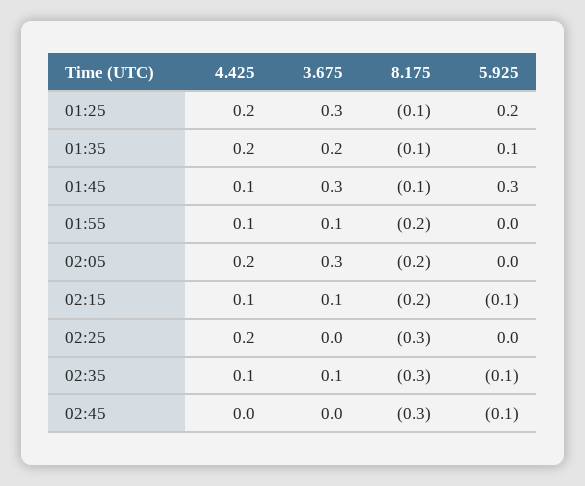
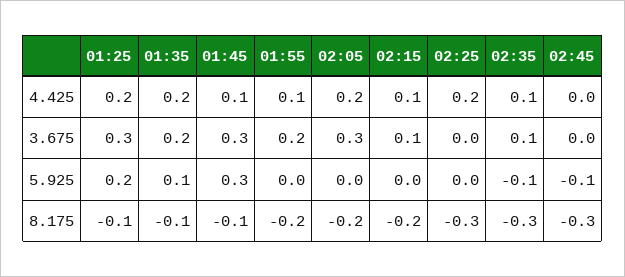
  {
    "4.425": {
      "01:25": 0.2,
      "01:35": 0.2,
      "01:45": 0.1,
      "01:55": 0.1,
      "02:05": 0.2,
      "02:15": 0.1,
      "02:25": 0.2,
      "02:35": 0.1,
      "02:45": 0
    },
    "3.675": {
      "01:25": 0.3,
      "01:35": 0.2,
      "01:45": 0.3,
-     "01:55": 0.1,
+     "01:55": 0.2,
      "02:05": 0.3,
      "02:15": 0.1,
      "02:25": 0,
      "02:35": 0.1,
      "02:45": 0
    },
    "8.175": {
      "01:25": -0.1,
      "01:35": -0.1,
      "01:45": -0.1,
      "01:55": -0.2,
      "02:05": -0.2,
      "02:15": -0.2,
      "02:25": -0.3,
      "02:35": -0.3,
      "02:45": -0.3
    },
    "5.925": {
      "01:25": 0.2,
      "01:35": 0.1,
      "01:45": 0.3,
      "01:55": 0,
      "02:05": 0,
-     "02:15": -0.1,
+     "02:15": 0,
      "02:25": 0,
      "02:35": -0.1,
      "02:45": -0.1
    }
  }

